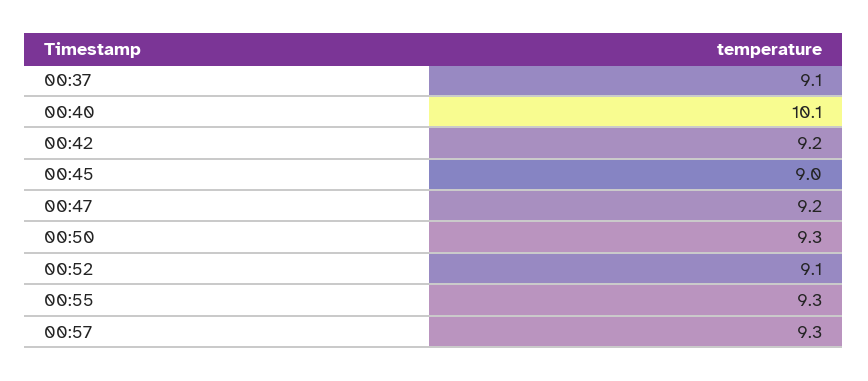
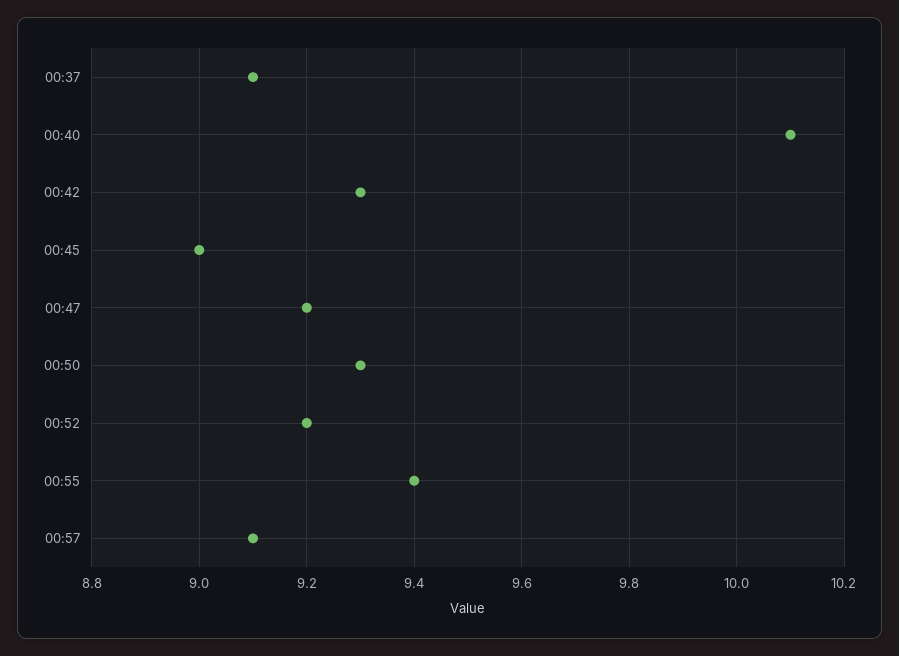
  {
    "00:37": 9.1,
    "00:40": 10.1,
-   "00:42": 9.2,
+   "00:42": 9.3,
    "00:45": 9,
    "00:47": 9.2,
    "00:50": 9.3,
-   "00:52": 9.1,
+   "00:52": 9.2,
-   "00:55": 9.3,
+   "00:55": 9.4,
-   "00:57": 9.3
+   "00:57": 9.1
  }

